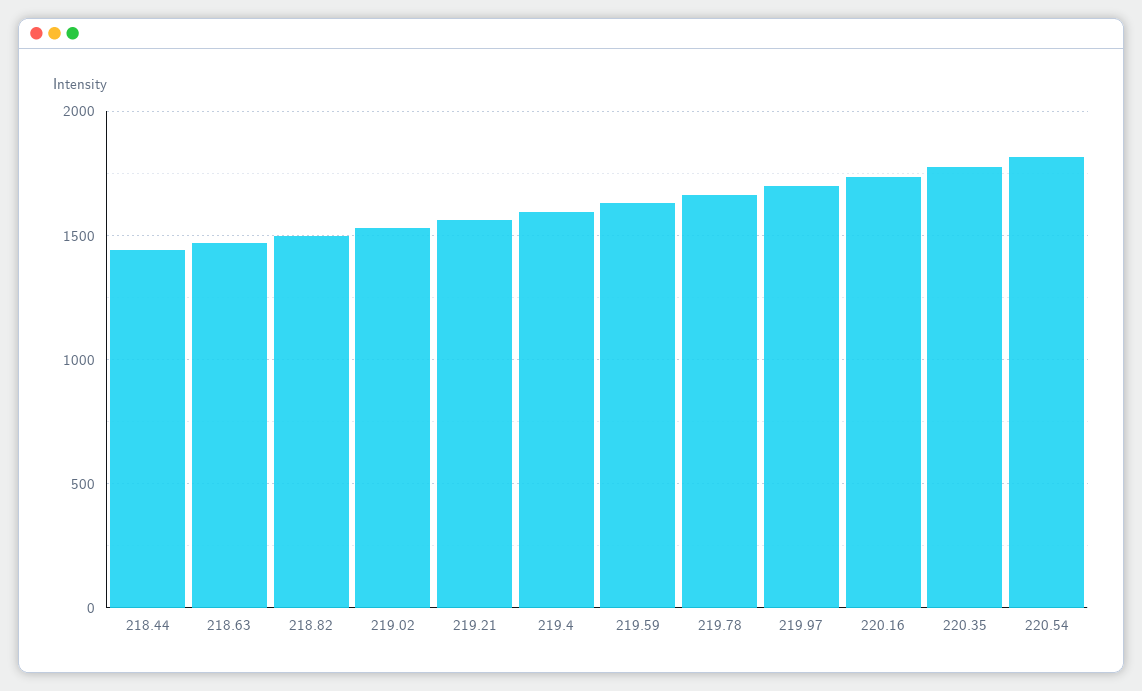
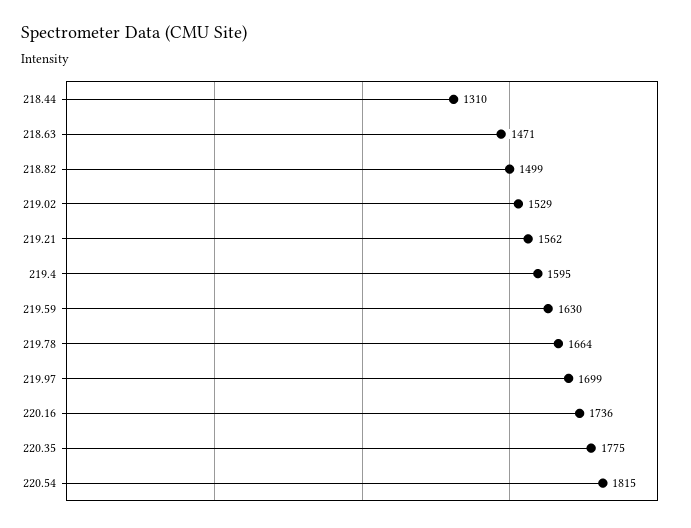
  {
-   "218.44": 1450,
+   "218.44": 1310,
    "218.63": 1471,
    "218.82": 1499,
    "219.02": 1529,
    "219.21": 1562,
    "219.4": 1595,
    "219.59": 1630,
    "219.78": 1664,
    "219.97": 1699,
    "220.16": 1736,
    "220.35": 1775,
    "220.54": 1815
  }

